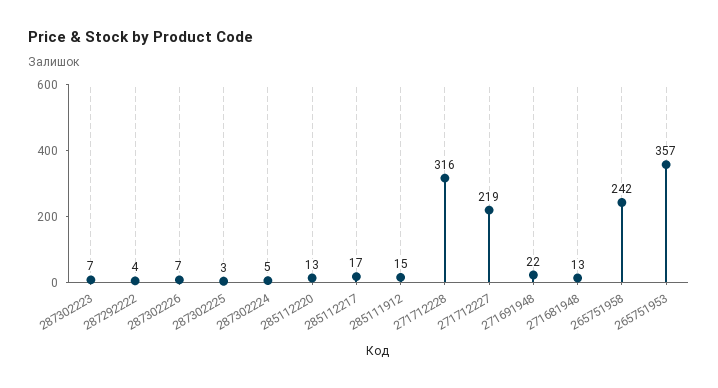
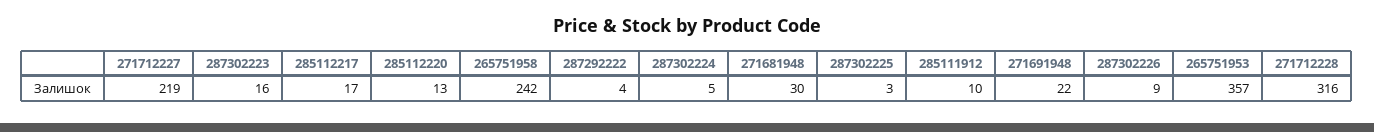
  {
-   "287302223": 7,
+   "287302223": 16,
    "287292222": 4,
-   "287302226": 7,
+   "287302226": 9,
    "287302225": 3,
    "287302224": 5,
    "285112220": 13,
    "285112217": 17,
-   "285111912": 15,
+   "285111912": 10,
    "271712228": 316,
    "271712227": 219,
    "271691948": 22,
-   "271681948": 13,
+   "271681948": 30,
    "265751958": 242,
    "265751953": 357
  }

